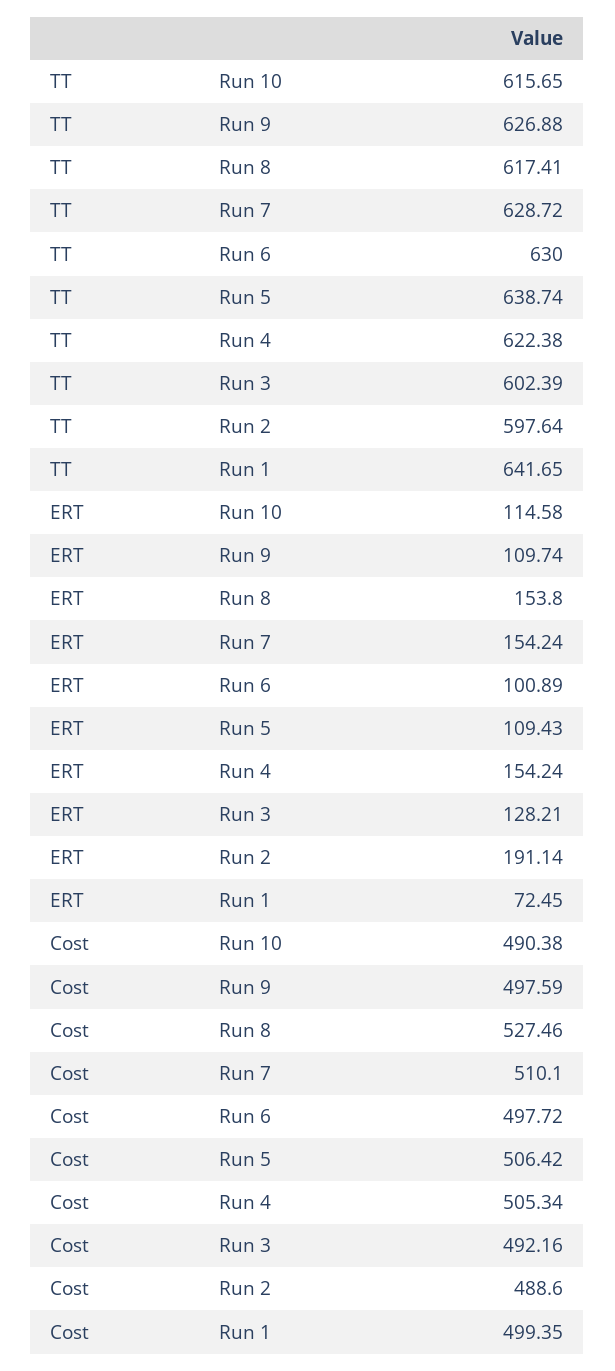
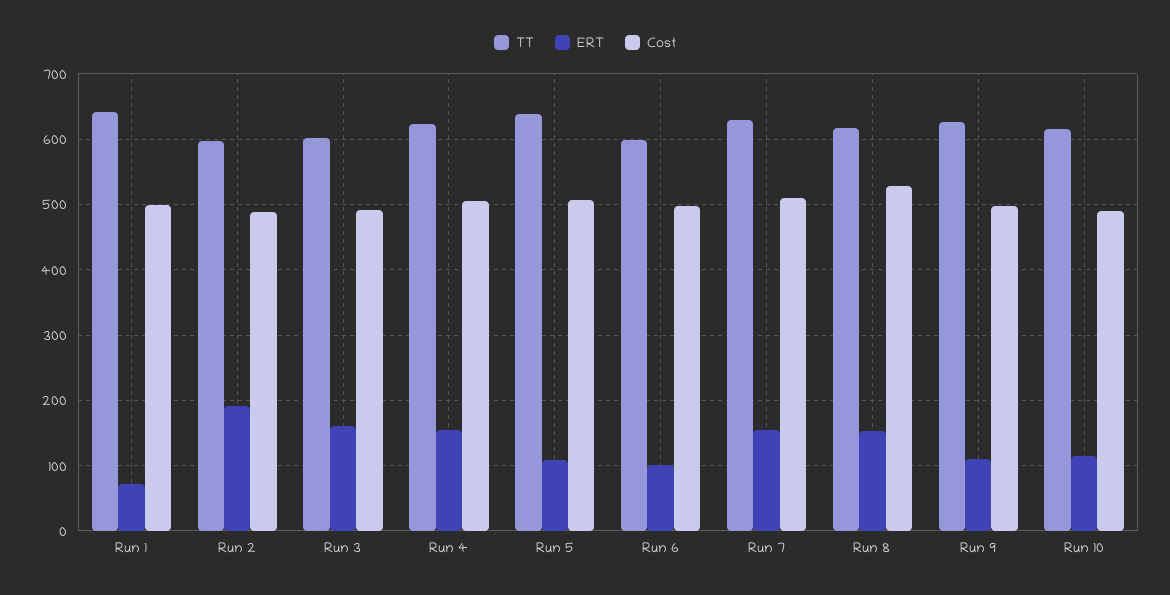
  {
    "TT": {
      "Run 10": 615.65,
      "Run 9": 626.88,
      "Run 8": 617.41,
      "Run 7": 628.72,
-     "Run 6": 630,
+     "Run 6": 600,
      "Run 5": 638.74,
      "Run 4": 622.38,
      "Run 3": 602.39,
      "Run 2": 597.64,
      "Run 1": 641.65
    },
    "ERT": {
      "Run 10": 114.58,
      "Run 9": 109.74,
      "Run 8": 153.8,
      "Run 7": 154.24,
      "Run 6": 100.89,
      "Run 5": 109.43,
      "Run 4": 154.24,
-     "Run 3": 128.21,
+     "Run 3": 160,
      "Run 2": 191.14,
      "Run 1": 72.45
    },
    "Cost": {
      "Run 10": 490.38,
      "Run 9": 497.59,
      "Run 8": 527.46,
      "Run 7": 510.1,
      "Run 6": 497.72,
      "Run 5": 506.42,
      "Run 4": 505.34,
      "Run 3": 492.16,
      "Run 2": 488.6,
      "Run 1": 499.35
    }
  }

